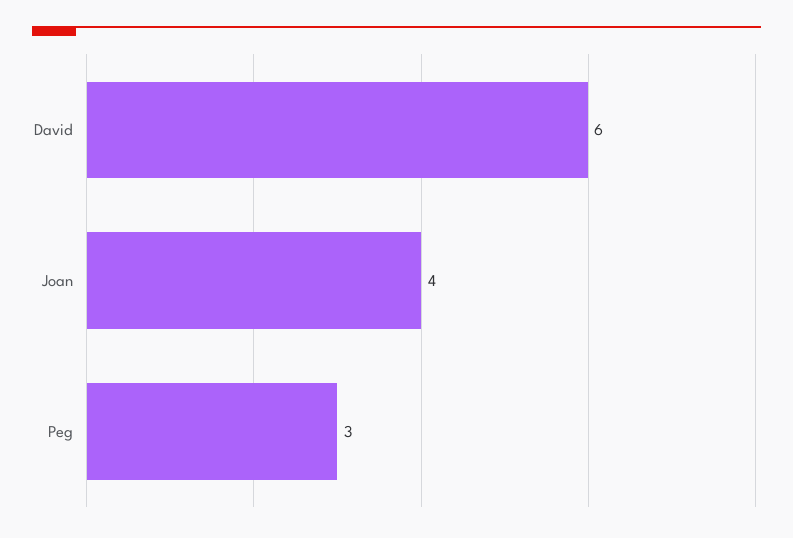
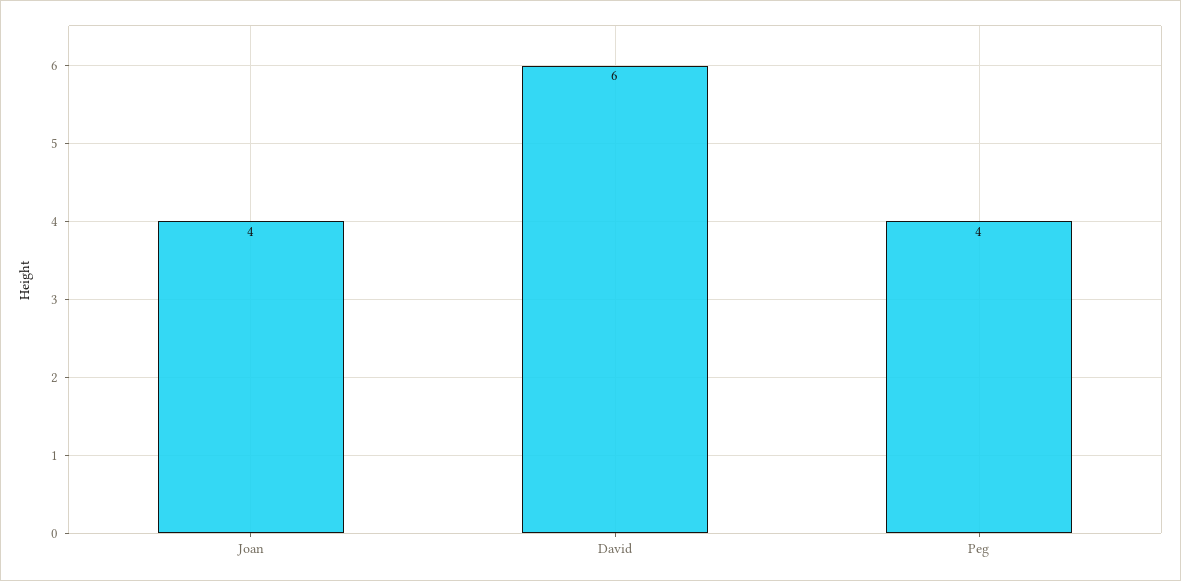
  {
    "David": 6,
    "Joan": 4,
-   "Peg": 3
+   "Peg": 4
  }

